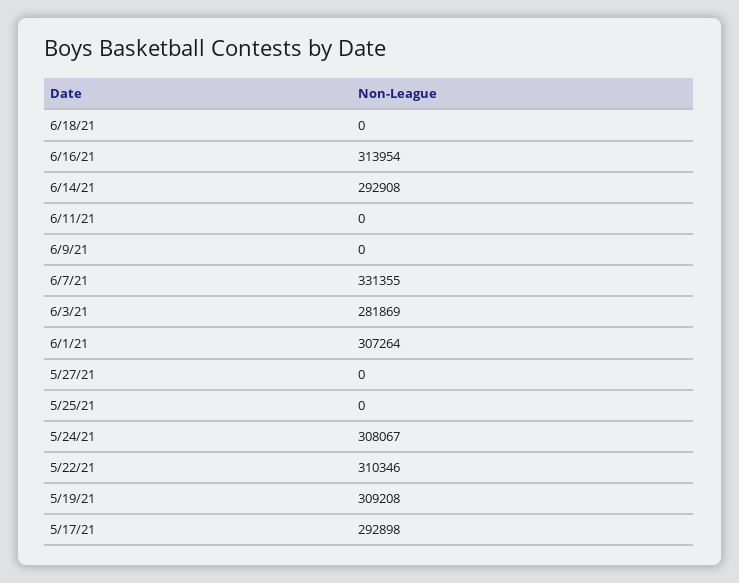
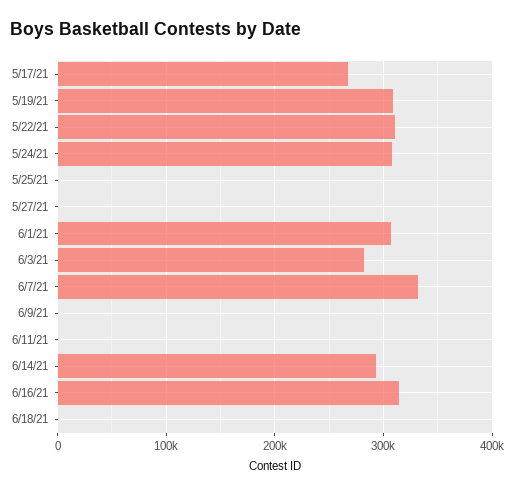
  {
    "6/18/21": 0,
    "6/16/21": 313954,
    "6/14/21": 292908,
    "6/11/21": 0,
    "6/9/21": 0,
    "6/7/21": 331355,
    "6/3/21": 281869,
    "6/1/21": 307264,
    "5/27/21": 0,
    "5/25/21": 0,
    "5/24/21": 308067,
    "5/22/21": 310346,
    "5/19/21": 309208,
-   "5/17/21": 292898
+   "5/17/21": 270000
  }

